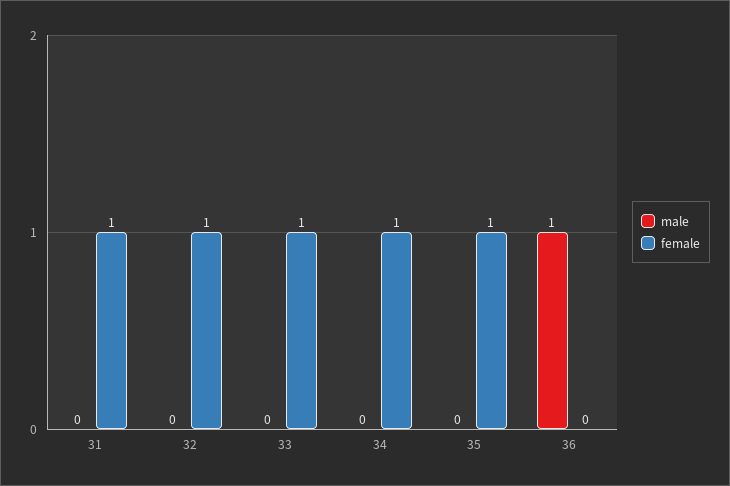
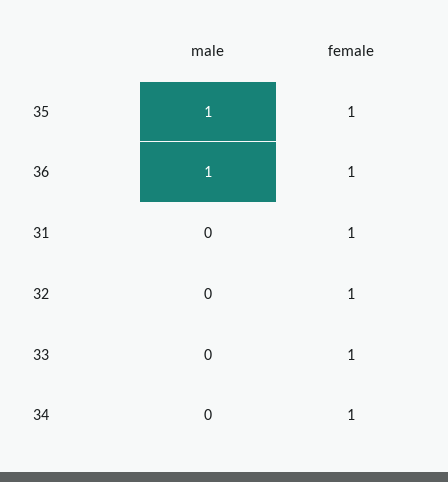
  {
    "male": {
      "31": 0,
      "32": 0,
      "33": 0,
      "34": 0,
-     "35": 0,
+     "35": 1,
      "36": 1
    },
    "female": {
      "31": 1,
      "32": 1,
      "33": 1,
      "34": 1,
      "35": 1,
-     "36": 0
+     "36": 1
    }
  }

